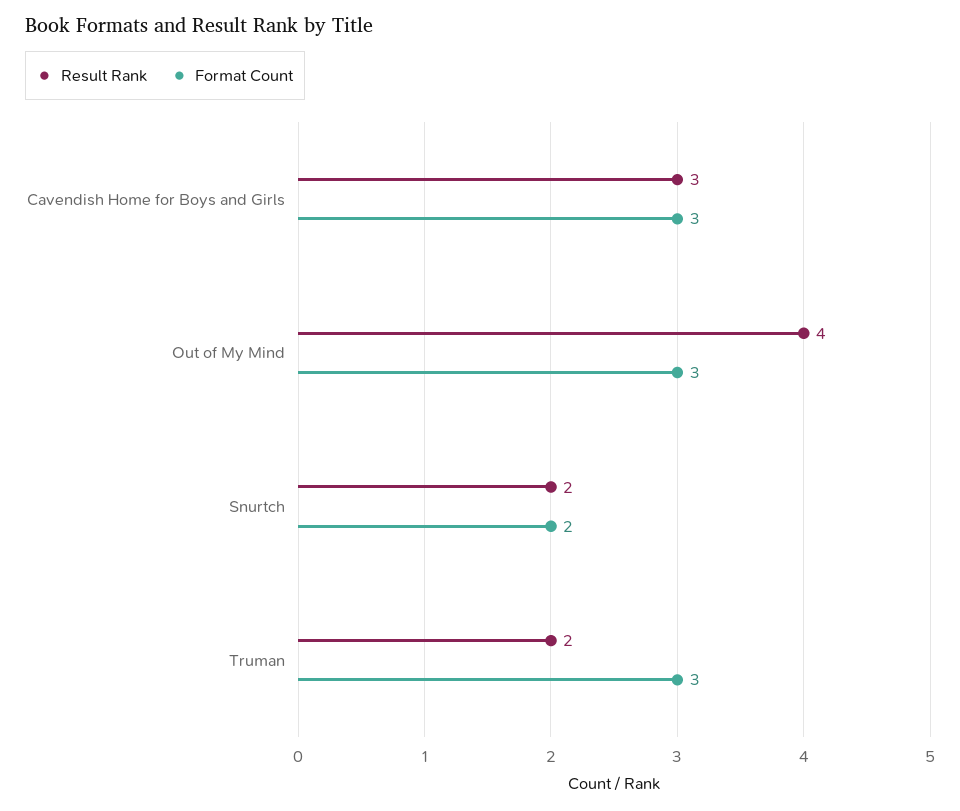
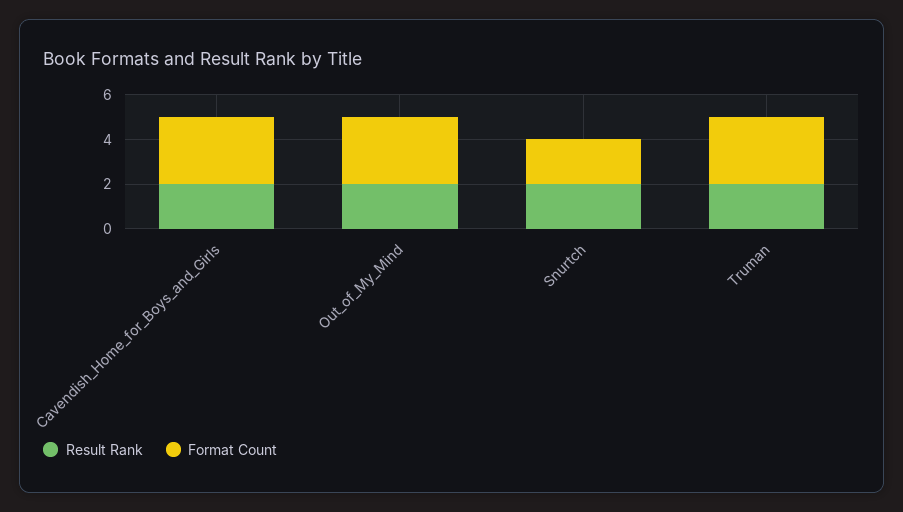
  {
    "Result Rank": {
-     "Cavendish Home for Boys and Girls": 3,
+     "Cavendish Home for Boys and Girls": 2,
-     "Out of My Mind": 4,
+     "Out of My Mind": 2,
      "Snurtch": 2,
      "Truman": 2
    },
    "Format Count": {
      "Cavendish Home for Boys and Girls": 3,
      "Out of My Mind": 3,
      "Snurtch": 2,
      "Truman": 3
    }
  }

